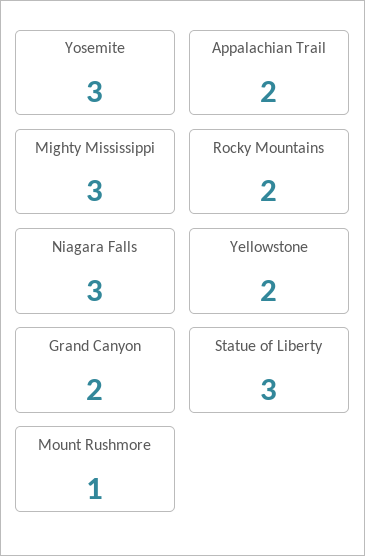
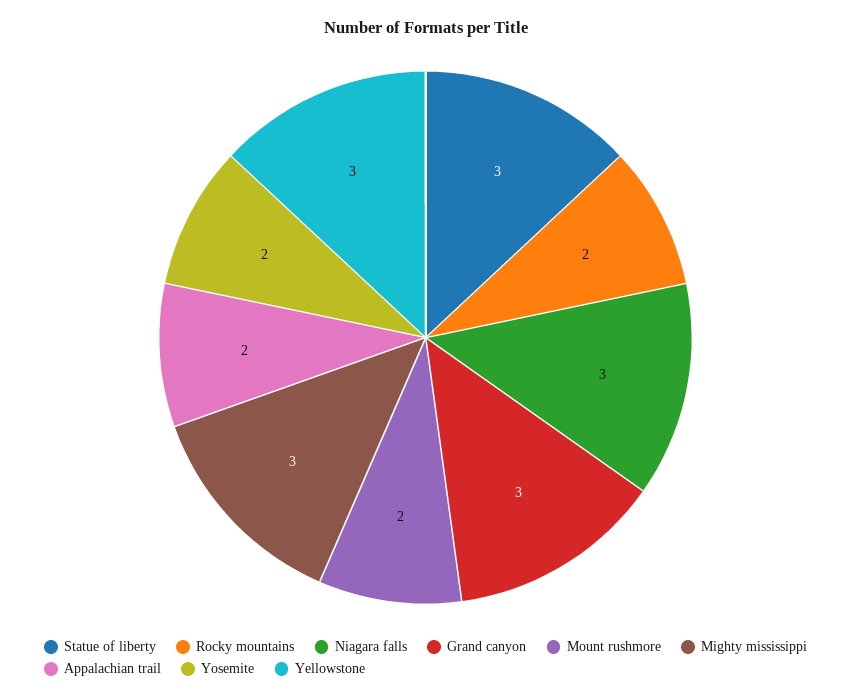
  {
-   "Yosemite": 3,
+   "Yosemite": 2,
    "Appalachian Trail": 2,
    "Mighty Mississippi": 3,
    "Rocky Mountains": 2,
    "Niagara Falls": 3,
-   "Yellowstone": 2,
+   "Yellowstone": 3,
-   "Grand Canyon": 2,
+   "Grand Canyon": 3,
    "Statue of Liberty": 3,
-   "Mount Rushmore": 1
+   "Mount Rushmore": 2
  }

